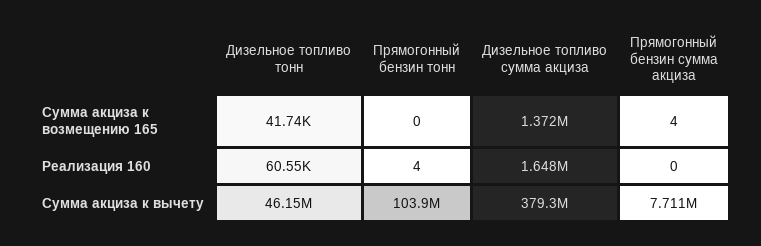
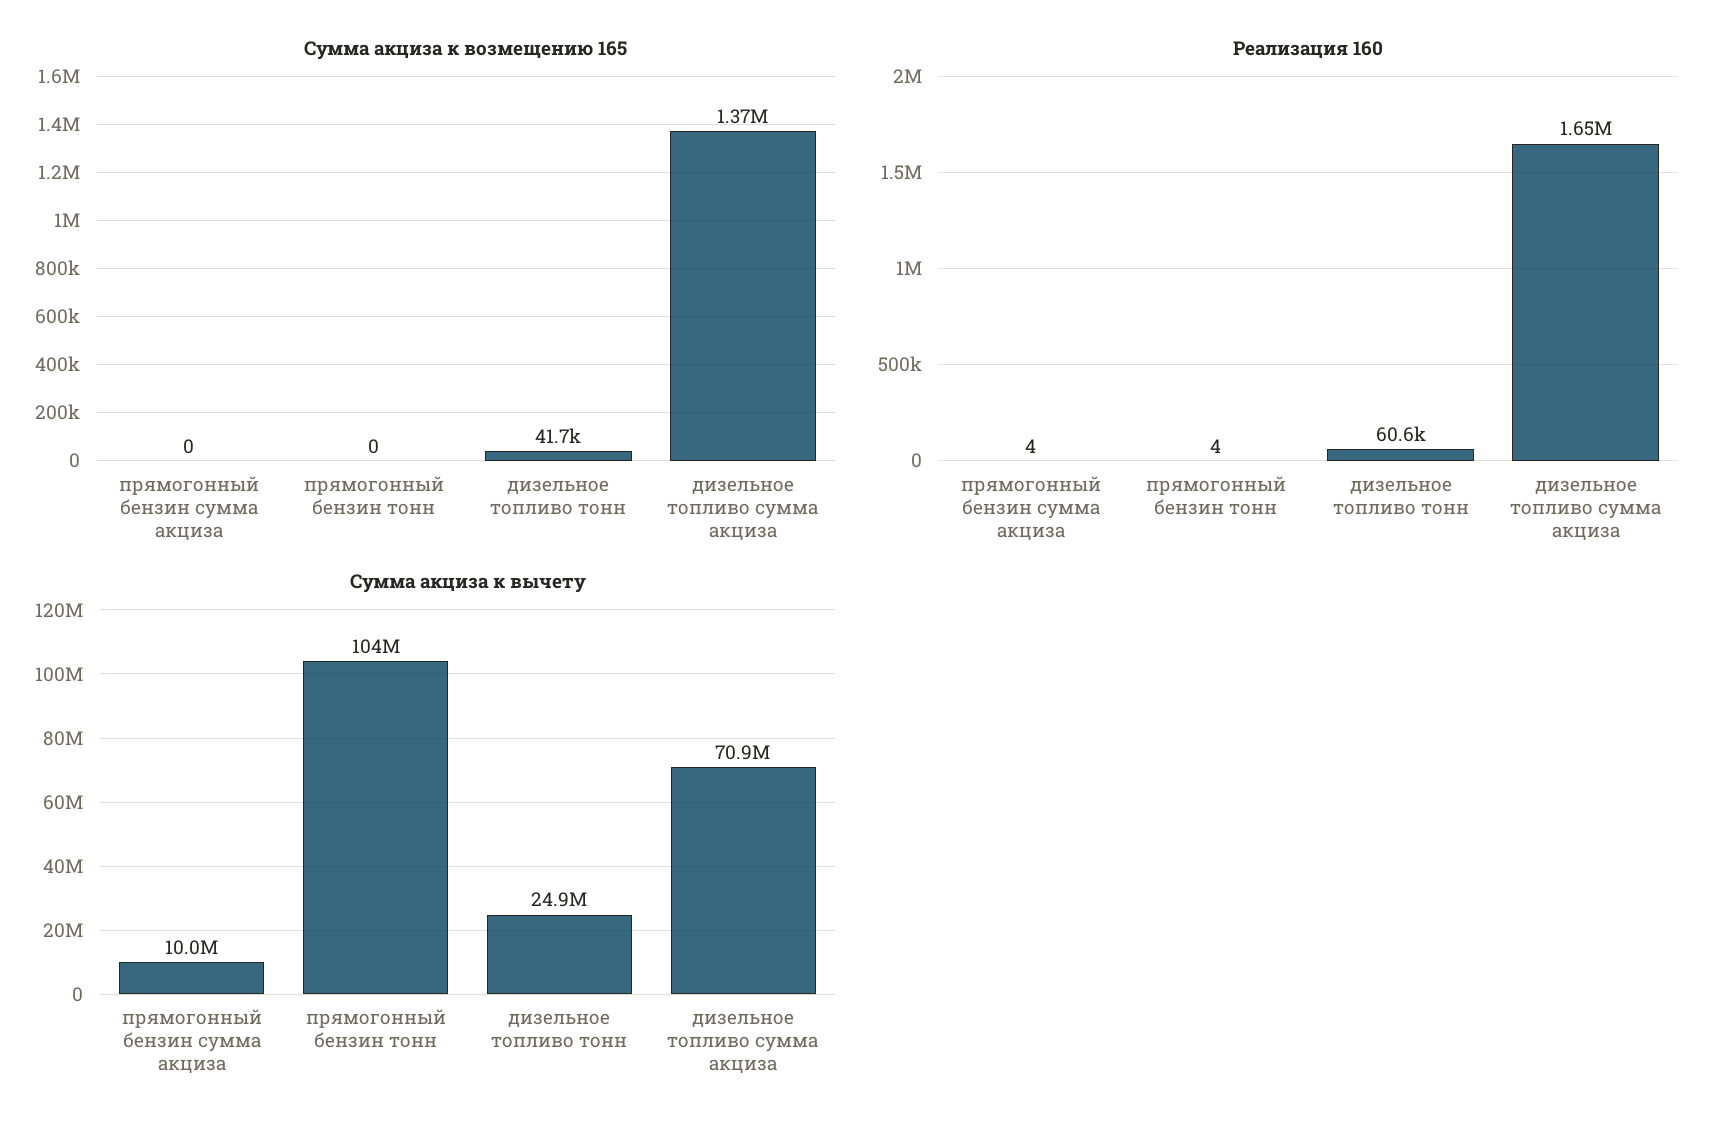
  {
    "Сумма акциза к возмещению 165": {
      "Дизельное топливо тонн": 41740,
      "Прямогонный бензин тонн": 0,
      "Дизельное топливо сумма акциза": 1372000,
-     "Прямогонный бензин сумма акциза": 4
+     "Прямогонный бензин сумма акциза": 0
    },
    "Реализация 160": {
      "Дизельное топливо тонн": 60550,
      "Прямогонный бензин тонн": 4,
      "Дизельное топливо сумма акциза": 1648000,
-     "Прямогонный бензин сумма акциза": 0
+     "Прямогонный бензин сумма акциза": 4
    },
    "Сумма акциза к вычету": {
-     "Дизельное топливо тонн": 46150000,
+     "Дизельное топливо тонн": 24900000,
      "Прямогонный бензин тонн": 103900000,
-     "Дизельное топливо сумма акциза": 379300000,
+     "Дизельное топливо сумма акциза": 70900000,
-     "Прямогонный бензин сумма акциза": 7711000
+     "Прямогонный бензин сумма акциза": 10000000
    }
  }

